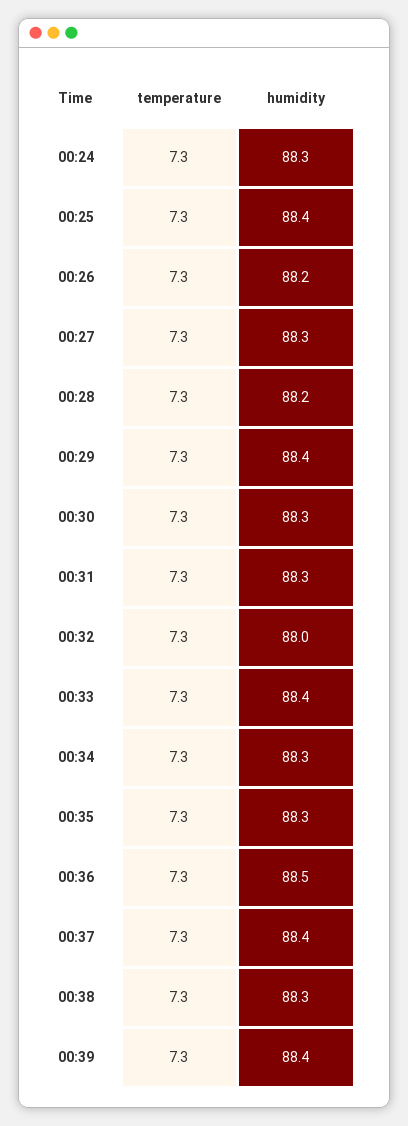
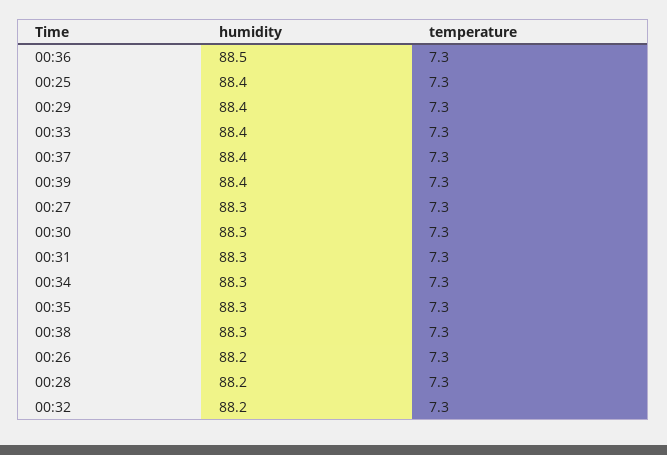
  {
    "temperature": {
-     "00:24": 7.3,
      "00:25": 7.3,
      "00:26": 7.3,
      "00:27": 7.3,
      "00:28": 7.3,
      "00:29": 7.3,
      "00:30": 7.3,
      "00:31": 7.3,
      "00:32": 7.3,
      "00:33": 7.3,
      "00:34": 7.3,
      "00:35": 7.3,
      "00:36": 7.3,
      "00:37": 7.3,
      "00:38": 7.3,
      "00:39": 7.3
    },
    "humidity": {
-     "00:24": 88.3,
      "00:25": 88.4,
      "00:26": 88.2,
      "00:27": 88.3,
      "00:28": 88.2,
      "00:29": 88.4,
      "00:30": 88.3,
      "00:31": 88.3,
-     "00:32": 88,
+     "00:32": 88.2,
      "00:33": 88.4,
      "00:34": 88.3,
      "00:35": 88.3,
      "00:36": 88.5,
      "00:37": 88.4,
      "00:38": 88.3,
      "00:39": 88.4
    }
  }

